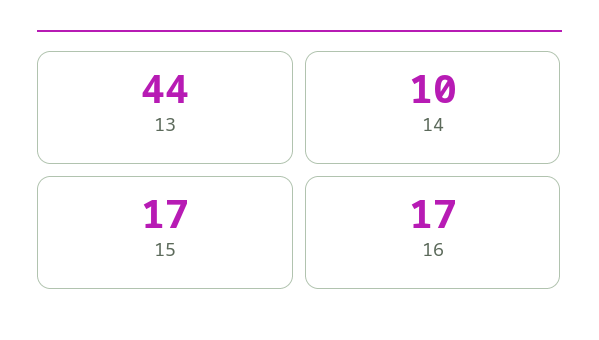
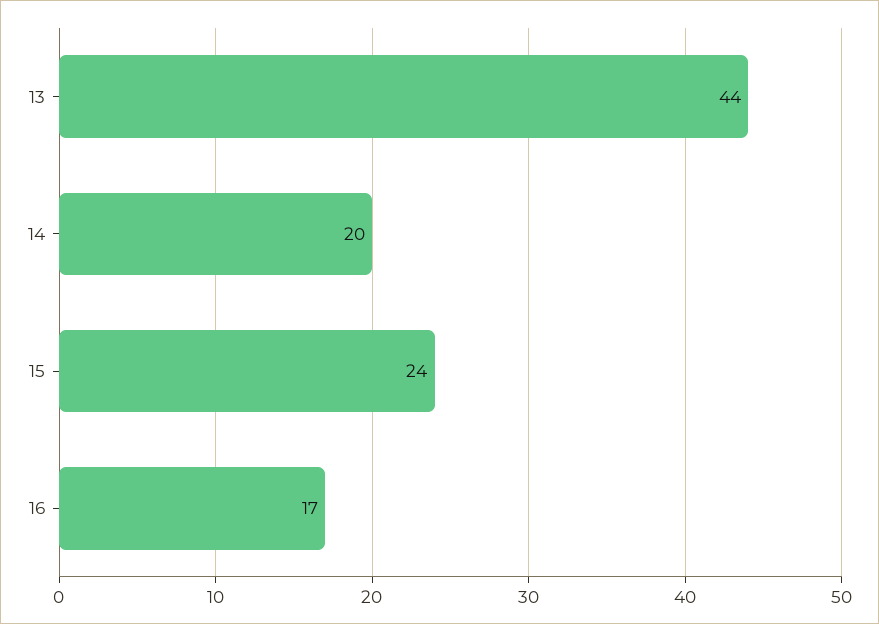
  {
    "13": 44,
-   "14": 10,
+   "14": 20,
-   "15": 17,
+   "15": 24,
    "16": 17
  }

